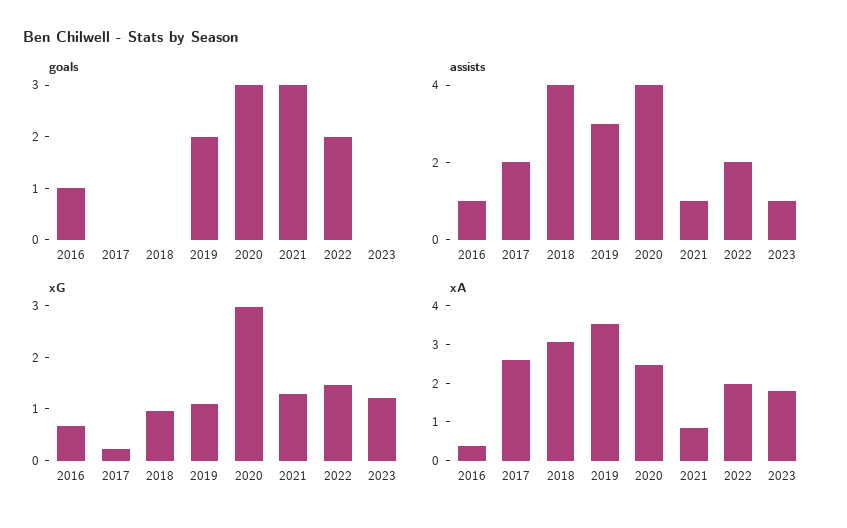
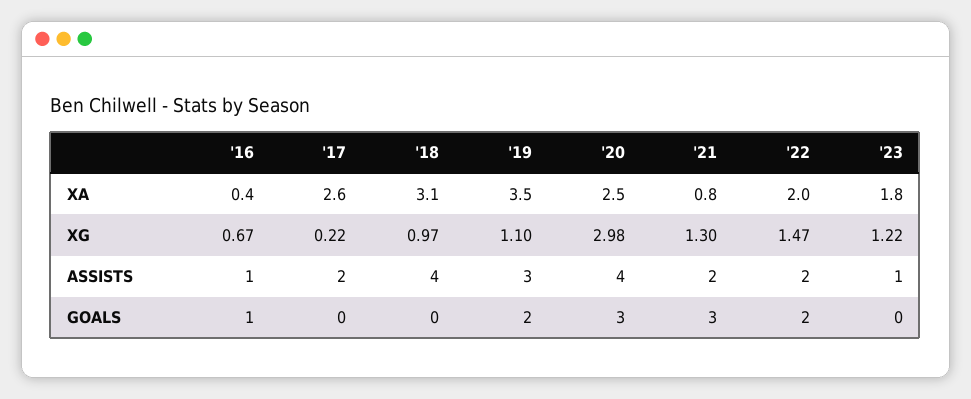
  {
    "goals": {
      "2016": 1,
      "2017": 0,
      "2018": 0,
      "2019": 2,
      "2020": 3,
      "2021": 3,
      "2022": 2,
      "2023": 0
    },
    "assists": {
      "2016": 1,
      "2017": 2,
      "2018": 4,
      "2019": 3,
      "2020": 4,
-     "2021": 1,
+     "2021": 2,
      "2022": 2,
      "2023": 1
    },
    "xG": {
      "2016": 0.67,
      "2017": 0.22,
      "2018": 0.97,
      "2019": 1.1,
      "2020": 2.98,
      "2021": 1.3,
      "2022": 1.47,
      "2023": 1.22
    },
    "xA": {
      "2016": 0.4,
      "2017": 2.6,
      "2018": 3.1,
      "2019": 3.5,
      "2020": 2.5,
      "2021": 0.8,
      "2022": 2,
      "2023": 1.8
    }
  }

